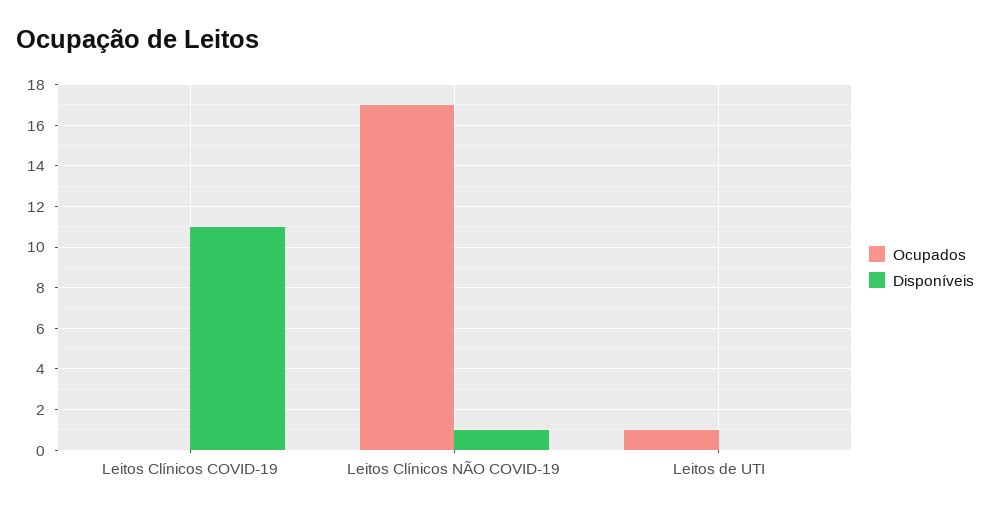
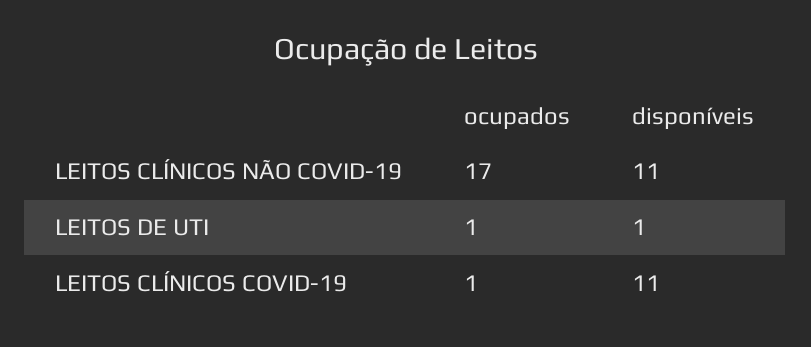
  {
    "Ocupados": {
-     "Leitos Clínicos COVID-19": 0,
+     "Leitos Clínicos COVID-19": 1,
      "Leitos Clínicos NÃO COVID-19": 17,
      "Leitos de UTI": 1
    },
    "Disponíveis": {
      "Leitos Clínicos COVID-19": 11,
-     "Leitos Clínicos NÃO COVID-19": 1,
+     "Leitos Clínicos NÃO COVID-19": 11,
-     "Leitos de UTI": 0
+     "Leitos de UTI": 1
    }
  }

